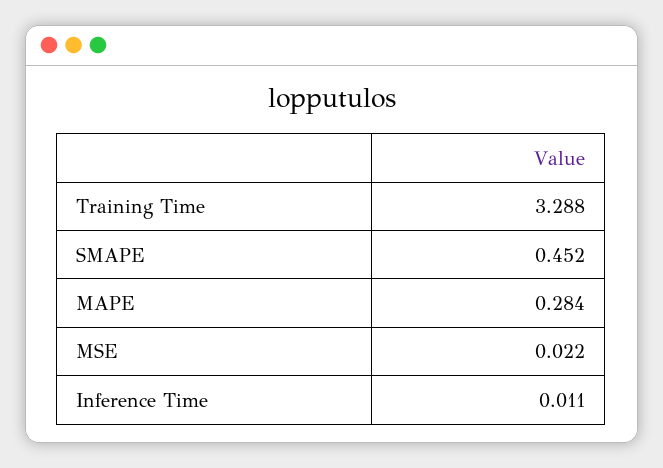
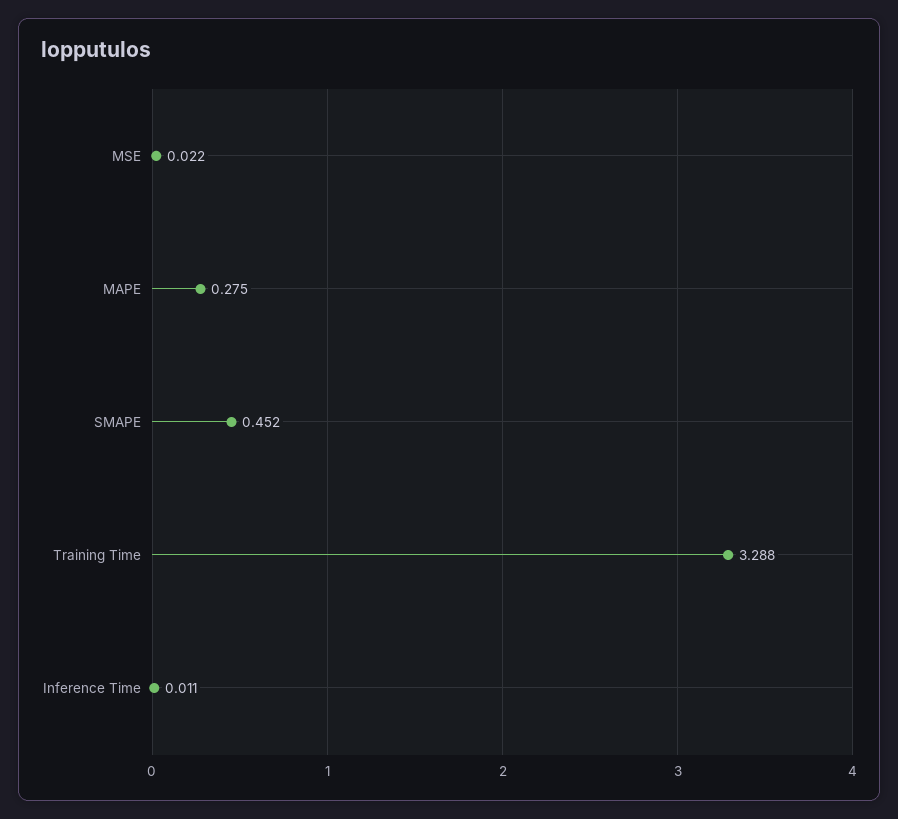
  {
    "Training Time": 3.288,
    "SMAPE": 0.452,
-   "MAPE": 0.284,
+   "MAPE": 0.275,
    "MSE": 0.022,
    "Inference Time": 0.011
  }

